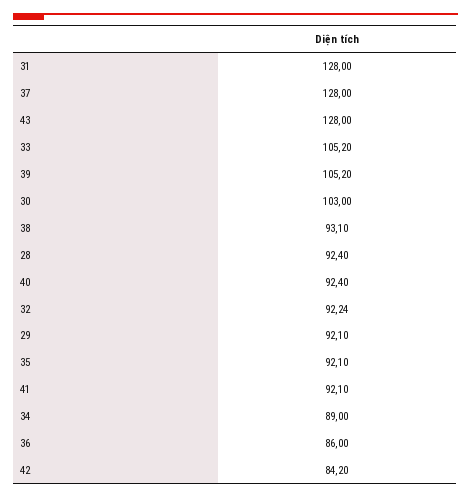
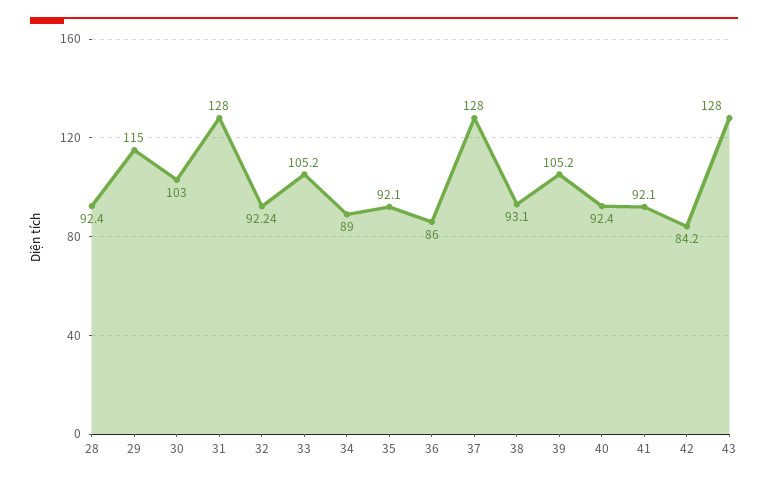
  {
    "31": 128,
    "37": 128,
    "43": 128,
    "33": 105.2,
    "39": 105.2,
    "30": 103,
    "38": 93.1,
    "28": 92.4,
    "40": 92.4,
    "32": 92.24,
-   "29": 92.1,
+   "29": 115,
    "35": 92.1,
    "41": 92.1,
    "34": 89,
    "36": 86,
    "42": 84.2
  }

